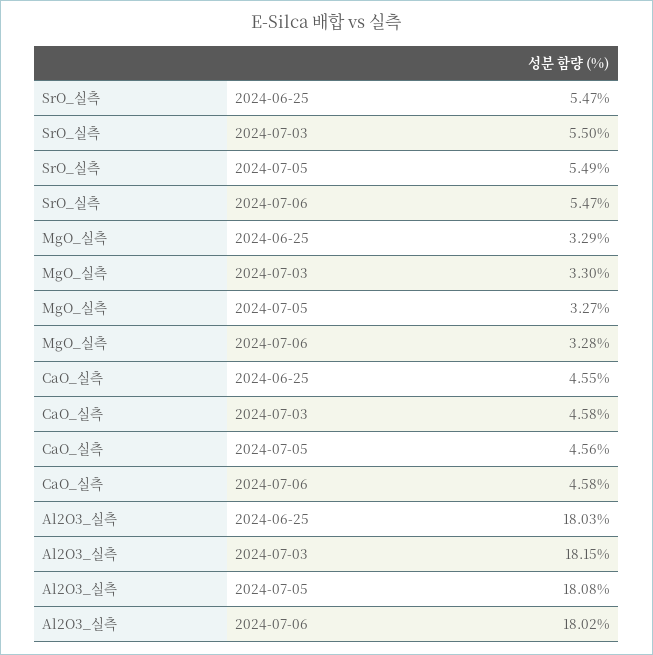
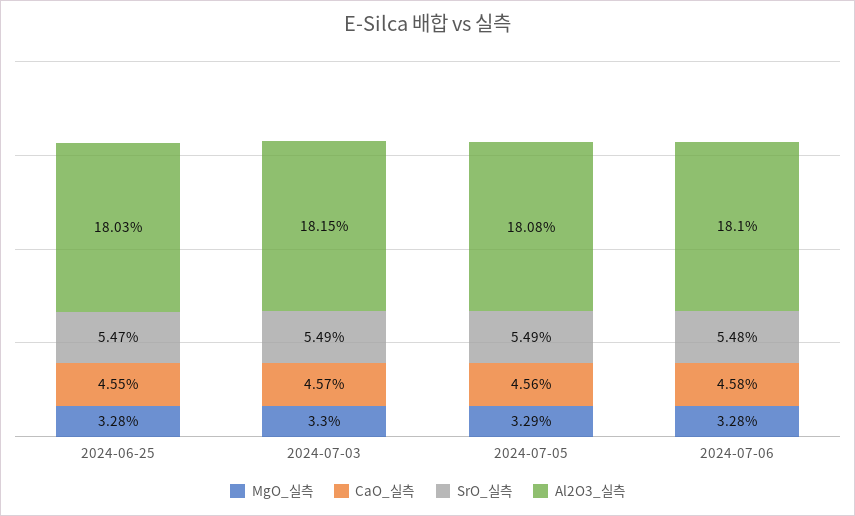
  {
    "SrO_실측": {
      "2024-06-25": 5.47,
-     "2024-07-03": 5.5,
+     "2024-07-03": 5.49,
      "2024-07-05": 5.49,
-     "2024-07-06": 5.47
+     "2024-07-06": 5.48
    },
    "MgO_실측": {
-     "2024-06-25": 3.29,
+     "2024-06-25": 3.28,
      "2024-07-03": 3.3,
-     "2024-07-05": 3.27,
+     "2024-07-05": 3.29,
      "2024-07-06": 3.28
    },
    "CaO_실측": {
      "2024-06-25": 4.55,
-     "2024-07-03": 4.58,
+     "2024-07-03": 4.57,
      "2024-07-05": 4.56,
      "2024-07-06": 4.58
    },
    "Al2O3_실측": {
      "2024-06-25": 18.03,
      "2024-07-03": 18.15,
      "2024-07-05": 18.08,
-     "2024-07-06": 18.02
+     "2024-07-06": 18.1
    }
  }

